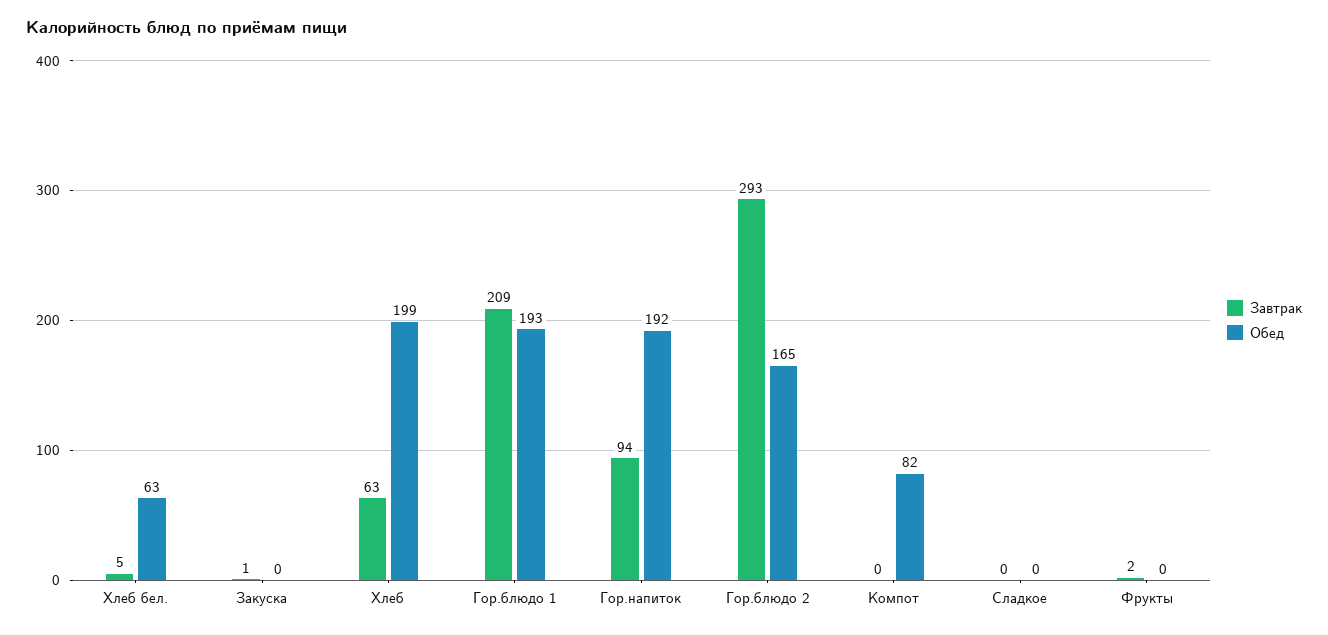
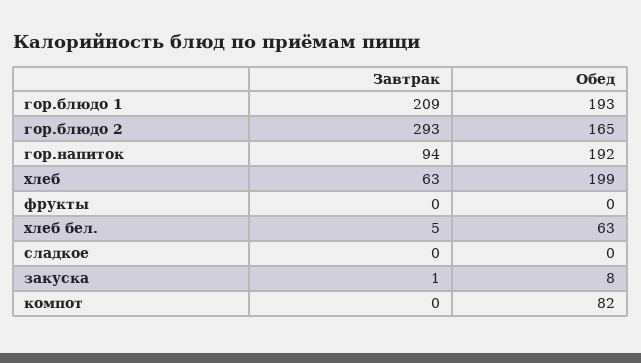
  {
    "Завтрак": {
      "Хлеб бел.": 5,
      "Закуска": 1,
      "Хлеб": 63,
      "Гор.блюдо 1": 209,
      "Гор.напиток": 94,
      "Гор.блюдо 2": 293,
      "Компот": 0,
      "Сладкое": 0,
-     "Фрукты": 2
+     "Фрукты": 0
    },
    "Обед": {
      "Хлеб бел.": 63,
-     "Закуска": 0,
+     "Закуска": 8,
      "Хлеб": 199,
      "Гор.блюдо 1": 193,
      "Гор.напиток": 192,
      "Гор.блюдо 2": 165,
      "Компот": 82,
      "Сладкое": 0,
      "Фрукты": 0
    }
  }

